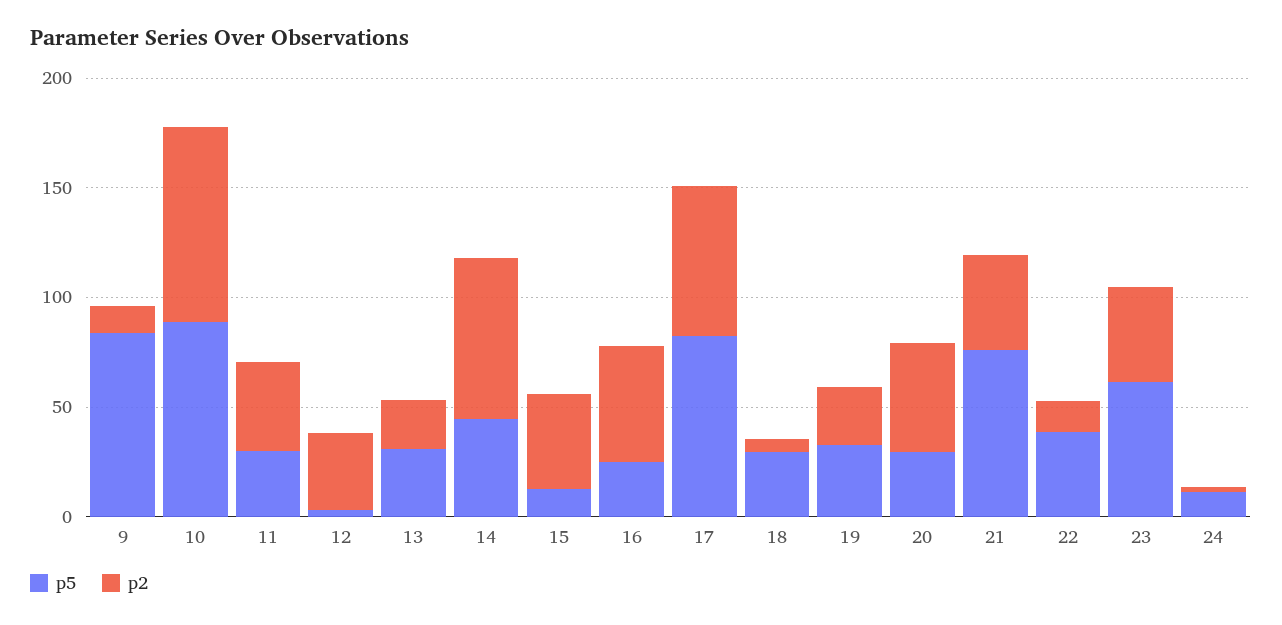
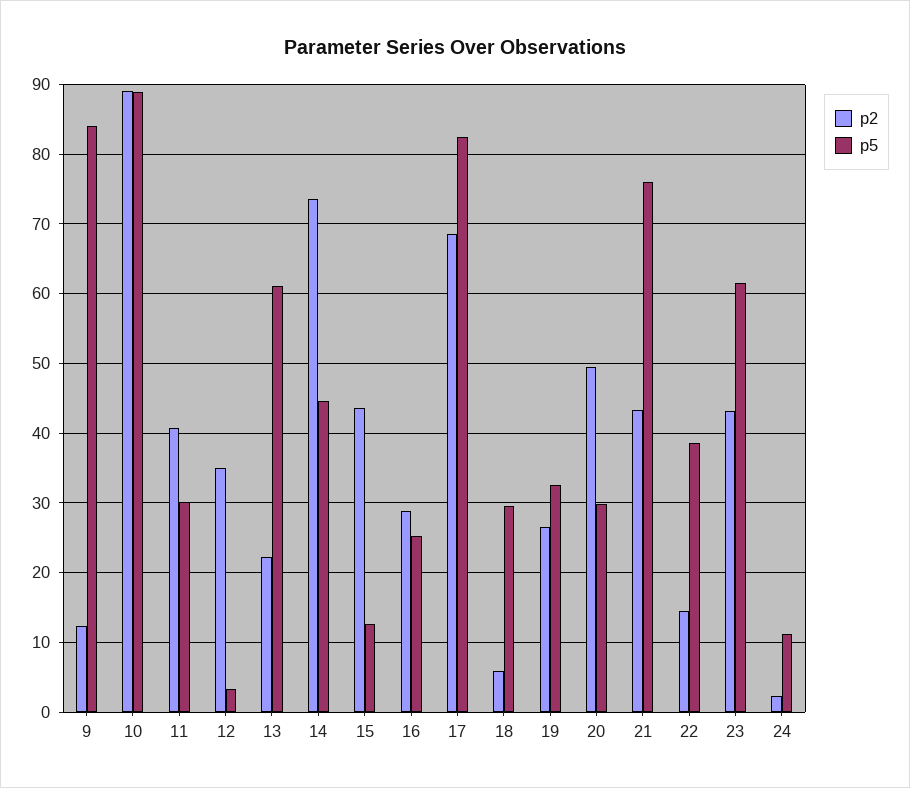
  {
    "p5": {
      "9": 84,
      "10": 89,
      "11": 30,
      "12": 3,
-     "13": 30,
+     "13": 61,
      "14": 45,
      "15": 13,
      "16": 25,
      "17": 82,
      "18": 30,
      "19": 33,
      "20": 30,
      "21": 76,
      "22": 39,
      "23": 62,
      "24": 11
    },
    "p2": {
      "9": 12,
      "10": 89,
      "11": 41,
      "12": 35,
      "13": 22,
      "14": 74,
      "15": 44,
-     "16": 50,
+     "16": 29,
      "17": 69,
      "18": 6,
      "19": 27,
      "20": 50,
      "21": 43,
      "22": 14,
      "23": 43,
      "24": 2
    }
  }

